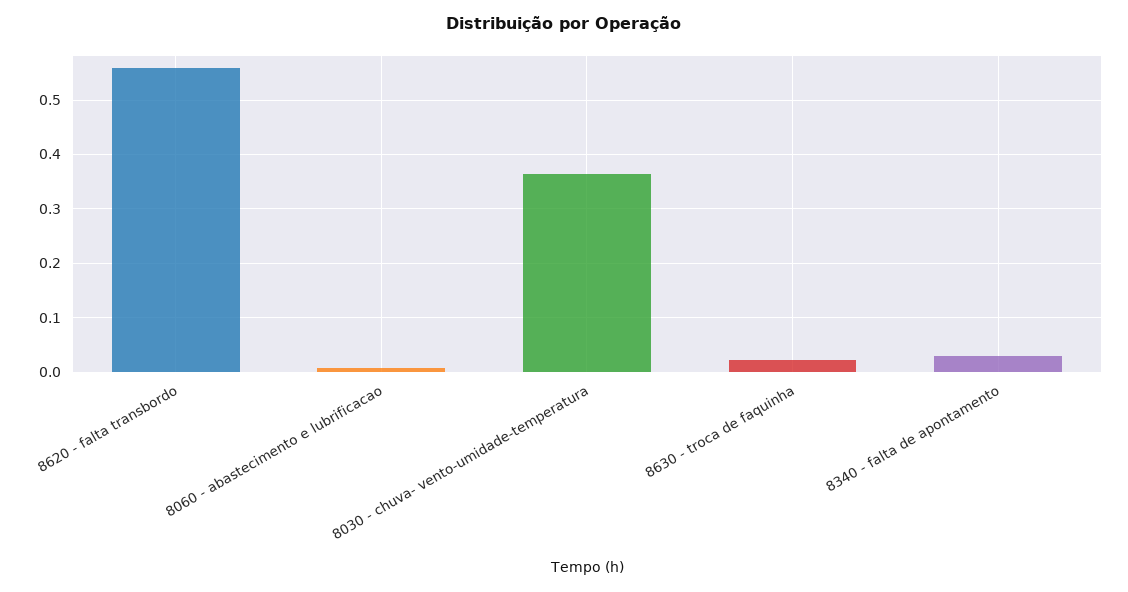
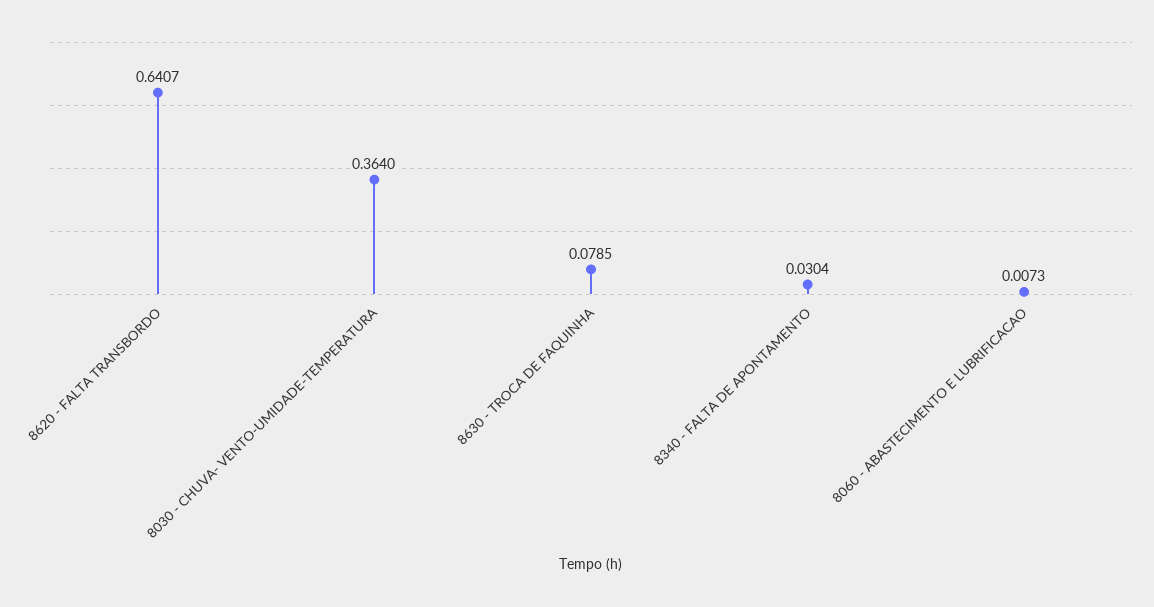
  {
-   "8620 - falta transbordo": 0.56,
+   "8620 - falta transbordo": 0.6407,
    "8060 - abastecimento e lubrificacao": 0.0073,
    "8030 - chuva- vento-umidade-temperatura": 0.364,
-   "8630 - troca de faquinha": 0.02,
+   "8630 - troca de faquinha": 0.0785,
    "8340 - falta de apontamento": 0.0304
  }

